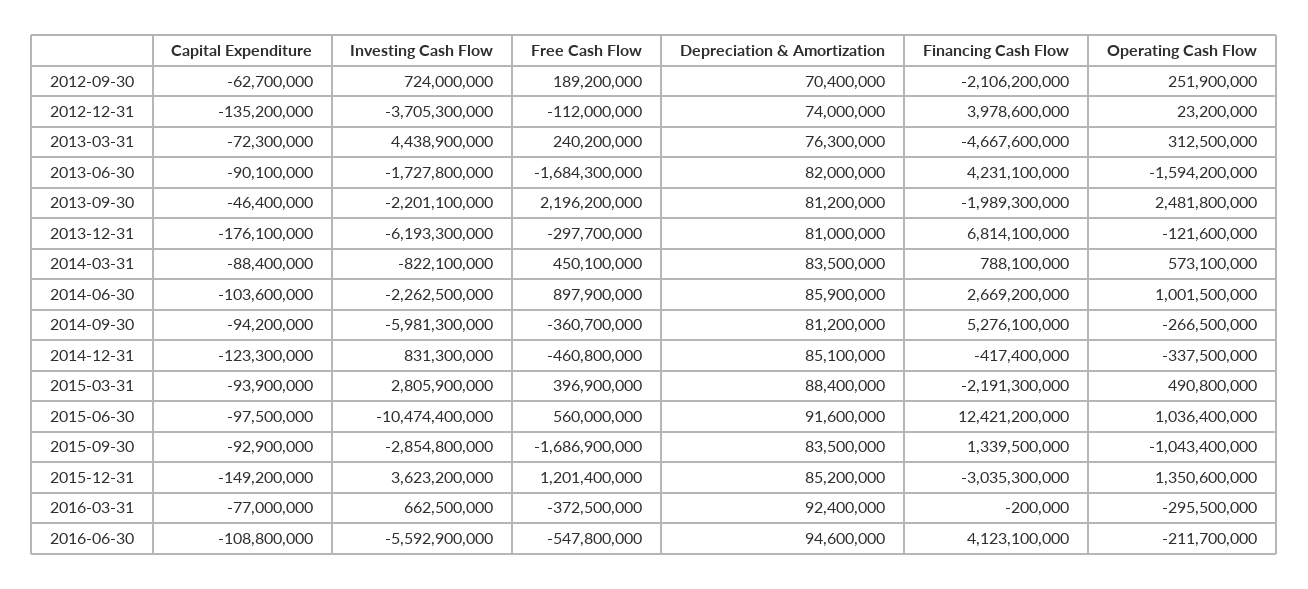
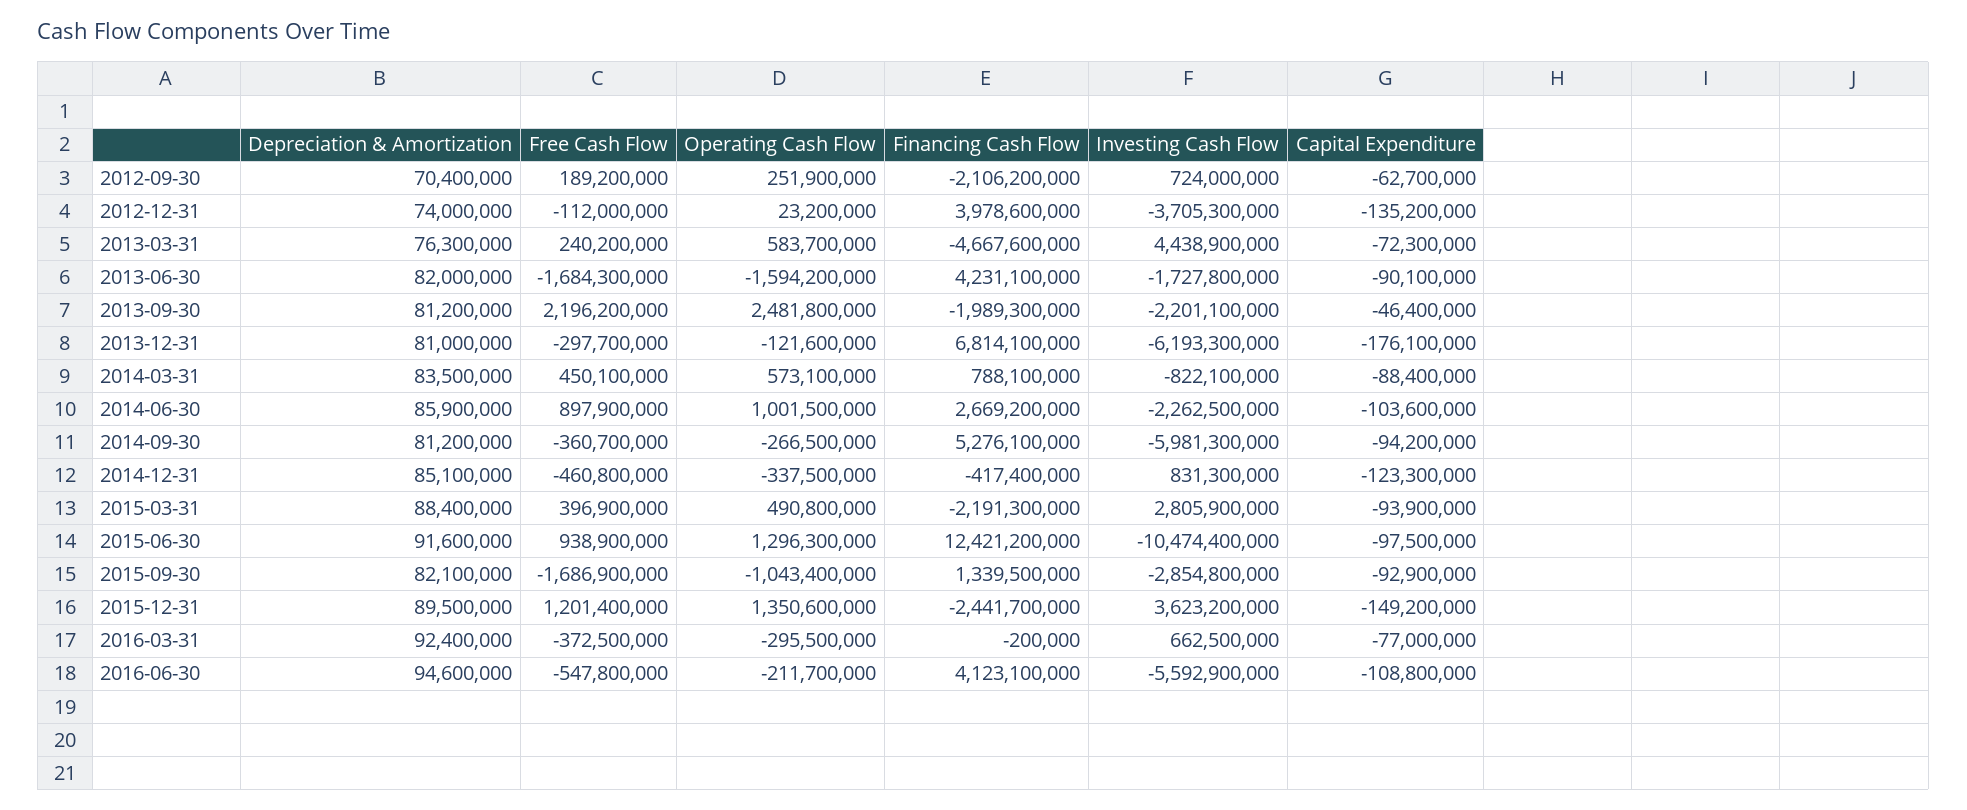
  {
    "Capital Expenditure": {
      "2012-09-30": -62700000,
      "2012-12-31": -135200000,
      "2013-03-31": -72300000,
      "2013-06-30": -90100000,
      "2013-09-30": -46400000,
      "2013-12-31": -176100000,
      "2014-03-31": -88400000,
      "2014-06-30": -103600000,
      "2014-09-30": -94200000,
      "2014-12-31": -123300000,
      "2015-03-31": -93900000,
      "2015-06-30": -97500000,
      "2015-09-30": -92900000,
      "2015-12-31": -149200000,
      "2016-03-31": -77000000,
      "2016-06-30": -108800000
    },
    "Investing Cash Flow": {
      "2012-09-30": 724000000,
      "2012-12-31": -3705300000,
      "2013-03-31": 4438900000,
      "2013-06-30": -1727800000,
      "2013-09-30": -2201100000,
      "2013-12-31": -6193300000,
      "2014-03-31": -822100000,
      "2014-06-30": -2262500000,
      "2014-09-30": -5981300000,
      "2014-12-31": 831300000,
      "2015-03-31": 2805900000,
      "2015-06-30": -10474400000,
      "2015-09-30": -2854800000,
      "2015-12-31": 3623200000,
      "2016-03-31": 662500000,
      "2016-06-30": -5592900000
    },
    "Free Cash Flow": {
      "2012-09-30": 189200000,
      "2012-12-31": -112000000,
      "2013-03-31": 240200000,
      "2013-06-30": -1684300000,
      "2013-09-30": 2196200000,
      "2013-12-31": -297700000,
      "2014-03-31": 450100000,
      "2014-06-30": 897900000,
      "2014-09-30": -360700000,
      "2014-12-31": -460800000,
      "2015-03-31": 396900000,
-     "2015-06-30": 560000000,
+     "2015-06-30": 938900000,
      "2015-09-30": -1686900000,
      "2015-12-31": 1201400000,
      "2016-03-31": -372500000,
      "2016-06-30": -547800000
    },
    "Depreciation & Amortization": {
      "2012-09-30": 70400000,
      "2012-12-31": 74000000,
      "2013-03-31": 76300000,
      "2013-06-30": 82000000,
      "2013-09-30": 81200000,
      "2013-12-31": 81000000,
      "2014-03-31": 83500000,
      "2014-06-30": 85900000,
      "2014-09-30": 81200000,
      "2014-12-31": 85100000,
      "2015-03-31": 88400000,
      "2015-06-30": 91600000,
-     "2015-09-30": 83500000,
+     "2015-09-30": 82100000,
-     "2015-12-31": 85200000,
+     "2015-12-31": 89500000,
      "2016-03-31": 92400000,
      "2016-06-30": 94600000
    },
    "Financing Cash Flow": {
      "2012-09-30": -2106200000,
      "2012-12-31": 3978600000,
      "2013-03-31": -4667600000,
      "2013-06-30": 4231100000,
      "2013-09-30": -1989300000,
      "2013-12-31": 6814100000,
      "2014-03-31": 788100000,
      "2014-06-30": 2669200000,
      "2014-09-30": 5276100000,
      "2014-12-31": -417400000,
      "2015-03-31": -2191300000,
      "2015-06-30": 12421200000,
      "2015-09-30": 1339500000,
-     "2015-12-31": -3035300000,
+     "2015-12-31": -2441700000,
      "2016-03-31": -200000,
      "2016-06-30": 4123100000
    },
    "Operating Cash Flow": {
      "2012-09-30": 251900000,
      "2012-12-31": 23200000,
-     "2013-03-31": 312500000,
+     "2013-03-31": 583700000,
      "2013-06-30": -1594200000,
      "2013-09-30": 2481800000,
      "2013-12-31": -121600000,
      "2014-03-31": 573100000,
      "2014-06-30": 1001500000,
      "2014-09-30": -266500000,
      "2014-12-31": -337500000,
      "2015-03-31": 490800000,
-     "2015-06-30": 1036400000,
+     "2015-06-30": 1296300000,
      "2015-09-30": -1043400000,
      "2015-12-31": 1350600000,
      "2016-03-31": -295500000,
      "2016-06-30": -211700000
    }
  }

